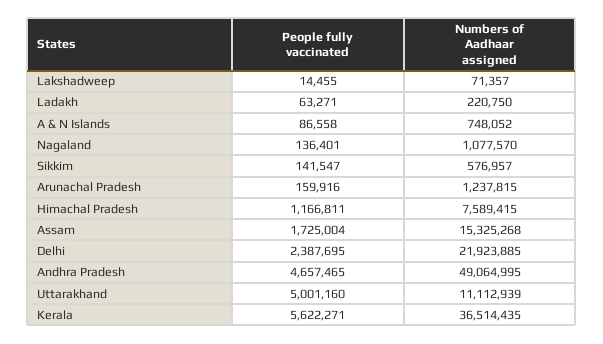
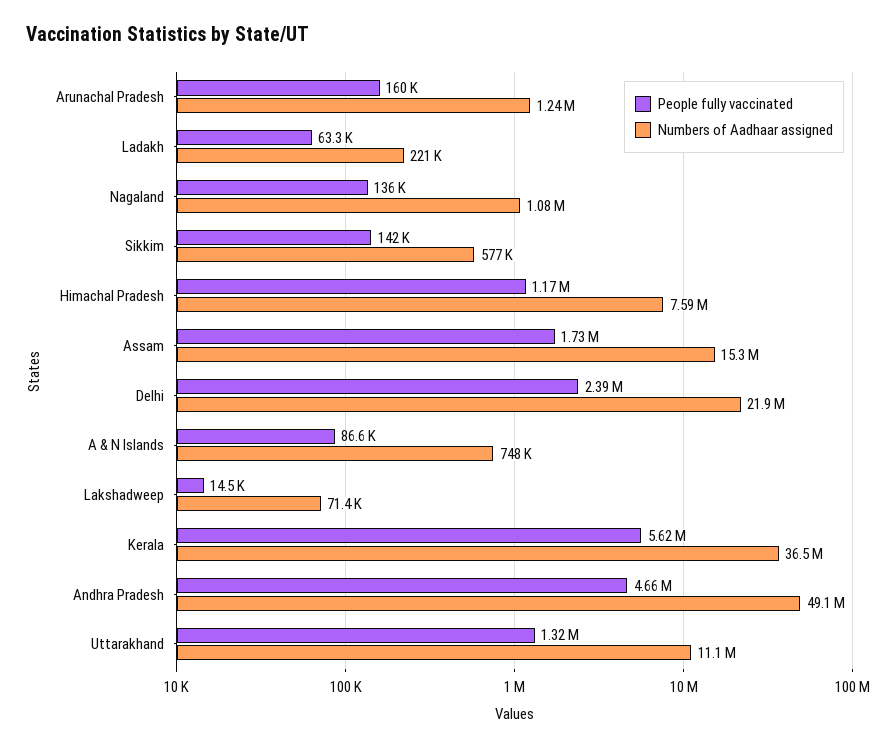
  {
    "People fully vaccinated": {
      "Lakshadweep": 14455,
      "Ladakh": 63271,
      "A & N Islands": 86558,
      "Nagaland": 136401,
      "Sikkim": 141547,
      "Arunachal Pradesh": 159916,
      "Himachal Pradesh": 1166811,
      "Assam": 1725004,
      "Delhi": 2387695,
      "Andhra Pradesh": 4657465,
-     "Uttarakhand": 5001160,
+     "Uttarakhand": 1320000,
      "Kerala": 5622271
    },
    "Numbers of Aadhaar assigned": {
      "Lakshadweep": 71357,
      "Ladakh": 220750,
      "A & N Islands": 748052,
      "Nagaland": 1077570,
      "Sikkim": 576957,
      "Arunachal Pradesh": 1237815,
      "Himachal Pradesh": 7589415,
      "Assam": 15325268,
      "Delhi": 21923885,
      "Andhra Pradesh": 49064995,
      "Uttarakhand": 11112939,
      "Kerala": 36514435
    }
  }

